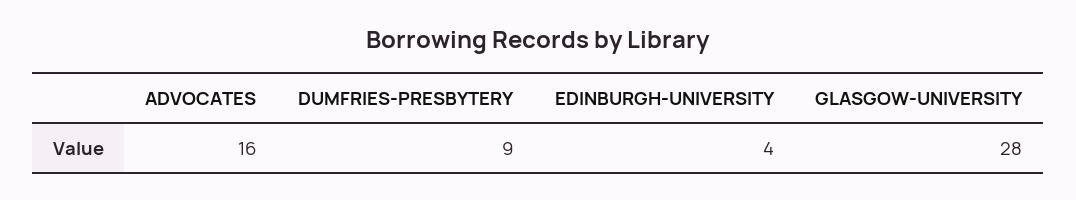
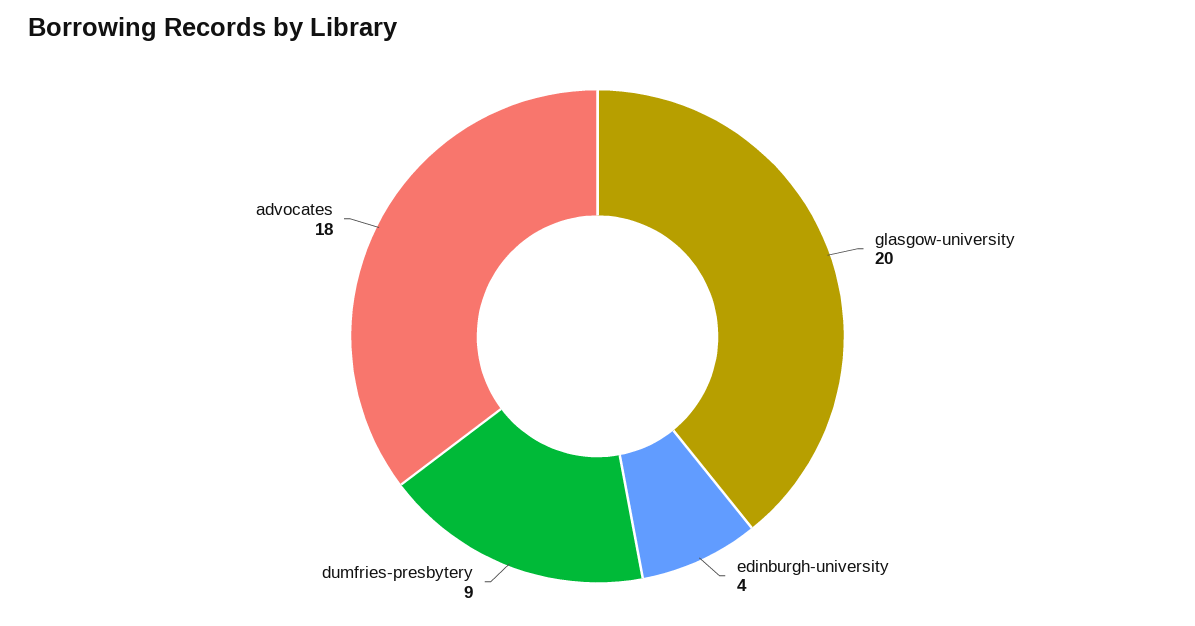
  {
-   "ADVOCATES": 16,
+   "ADVOCATES": 18,
    "DUMFRIES-PRESBYTERY": 9,
    "EDINBURGH-UNIVERSITY": 4,
-   "GLASGOW-UNIVERSITY": 28
+   "GLASGOW-UNIVERSITY": 20
  }

